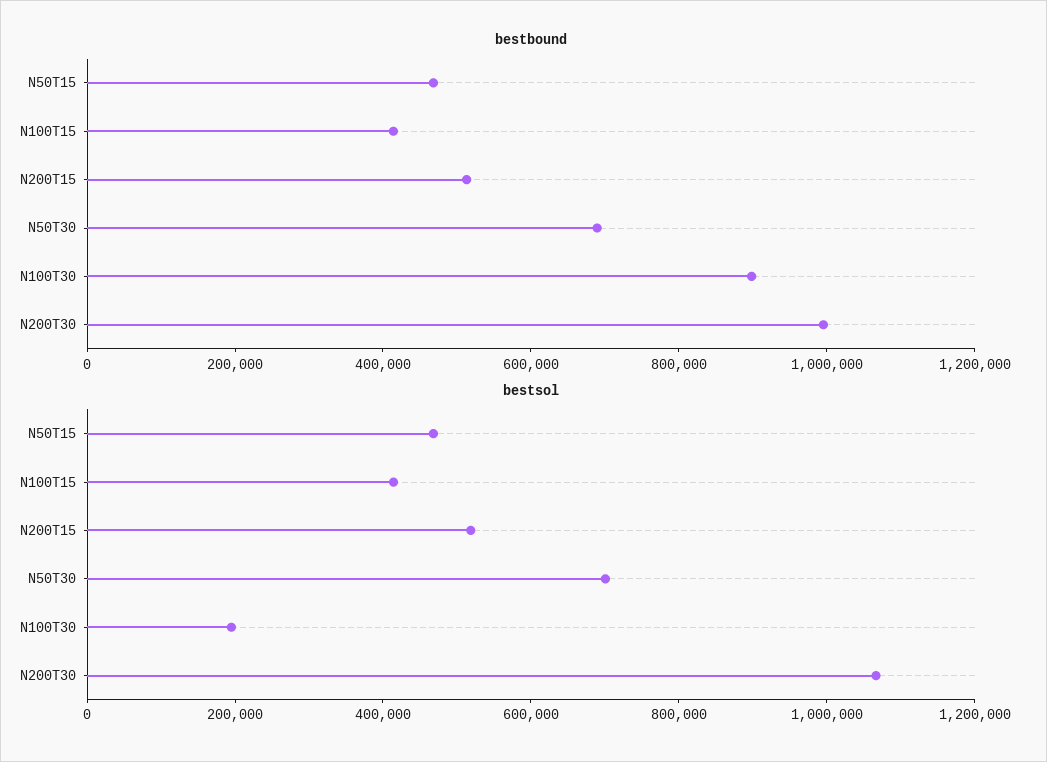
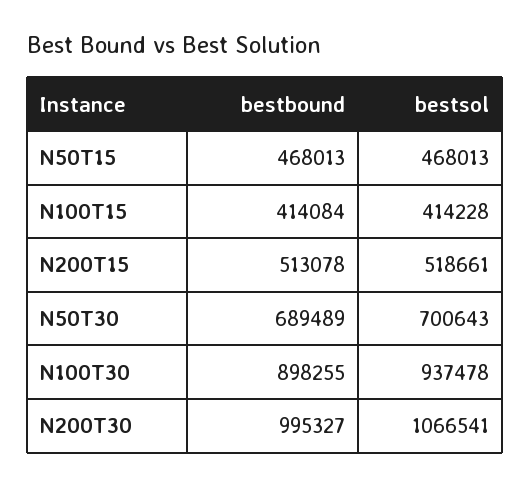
  {
    "bestbound": {
      "N50T15": 468013,
      "N100T15": 414084,
      "N200T15": 513078,
      "N50T30": 689489,
      "N100T30": 898255,
      "N200T30": 995327
    },
    "bestsol": {
      "N50T15": 468013,
      "N100T15": 414228,
      "N200T15": 518661,
      "N50T30": 700643,
-     "N100T30": 200000,
+     "N100T30": 937478,
      "N200T30": 1066541
    }
  }

